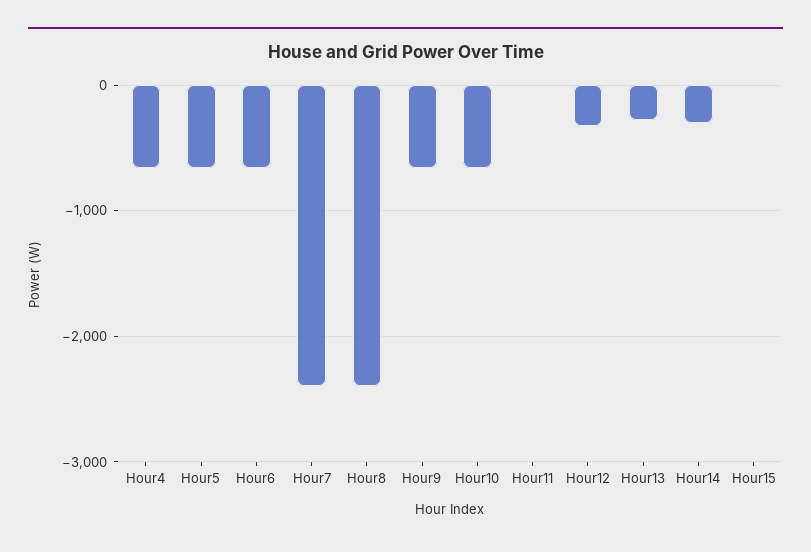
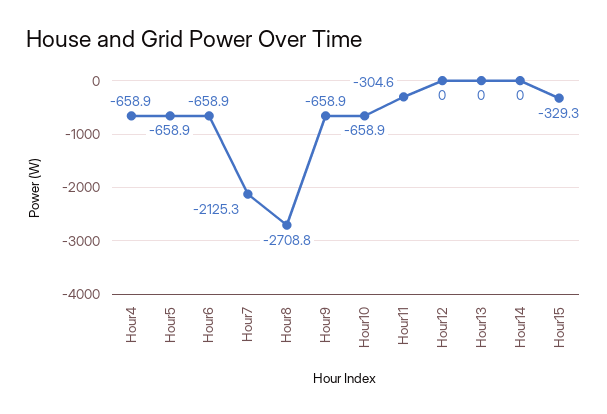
  {
    "Hour4": -658.9,
    "Hour5": -658.9,
    "Hour6": -658.9,
-   "Hour7": -2400,
+   "Hour7": -2125.3,
-   "Hour8": -2400,
+   "Hour8": -2708.8,
    "Hour9": -658.9,
    "Hour10": -658.9,
-   "Hour11": 0,
+   "Hour11": -304.6,
-   "Hour12": -300,
+   "Hour12": 0,
-   "Hour13": -300,
+   "Hour13": 0,
-   "Hour14": -300,
+   "Hour14": 0,
-   "Hour15": 0
+   "Hour15": -329.3
  }

